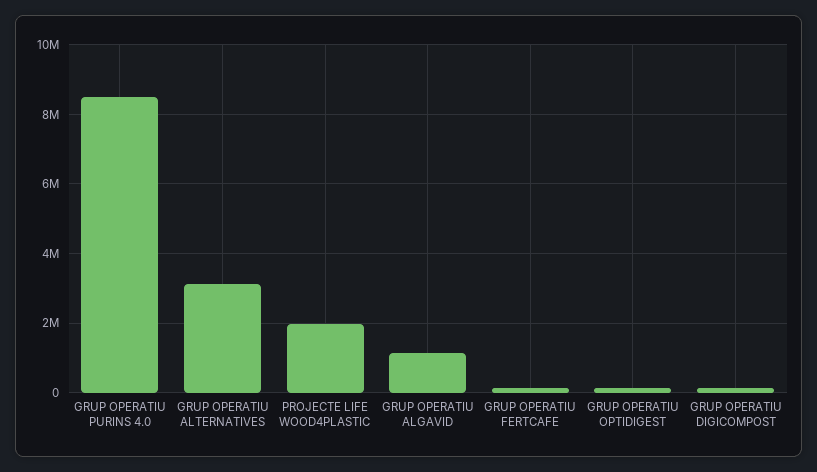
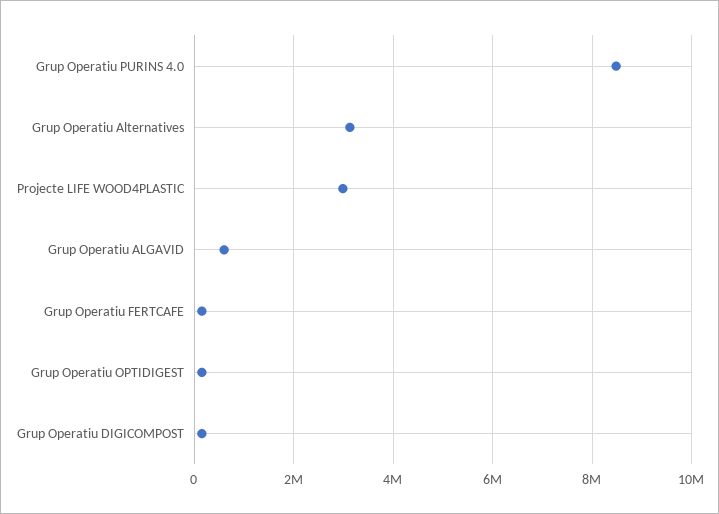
  {
    "GRUP OPERATIU PURINS 4.0": 8400000,
    "GRUP OPERATIU ALTERNATIVES": 3200000,
-   "PROJECTE LIFE WOOD4PLASTIC": 2000000,
+   "PROJECTE LIFE WOOD4PLASTIC": 3000000,
-   "GRUP OPERATIU ALGAVID": 1200000,
+   "GRUP OPERATIU ALGAVID": 600000,
    "GRUP OPERATIU FERTCAFE": 200000,
    "GRUP OPERATIU OPTIDIGEST": 200000,
    "GRUP OPERATIU DIGICOMPOST": 200000
  }

